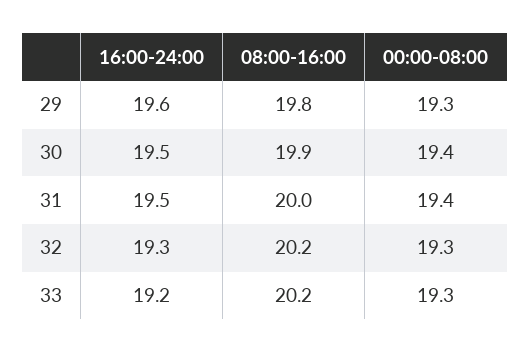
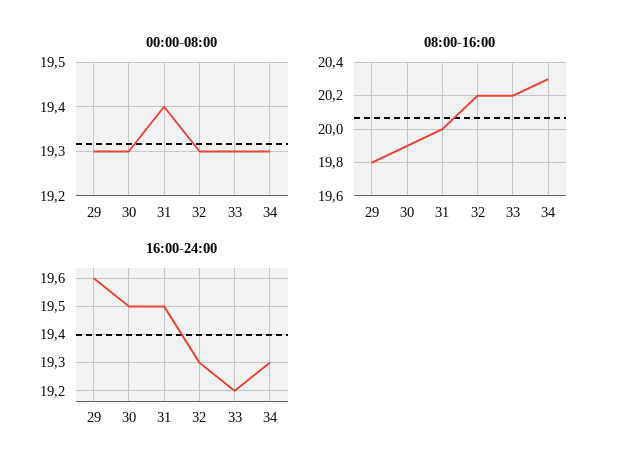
  {
    "16:00-24:00": {
      "29": 19.6,
      "30": 19.5,
      "31": 19.5,
      "32": 19.3,
-     "33": 19.2
+     "33": 19.2,
+     "34": 19.3
    },
    "08:00-16:00": {
      "29": 19.8,
      "30": 19.9,
      "31": 20,
      "32": 20.2,
-     "33": 20.2
+     "33": 20.2,
+     "34": 20.3
    },
    "00:00-08:00": {
      "29": 19.3,
-     "30": 19.4,
+     "30": 19.3,
      "31": 19.4,
      "32": 19.3,
-     "33": 19.3
+     "33": 19.3,
+     "34": 19.3
    }
  }

